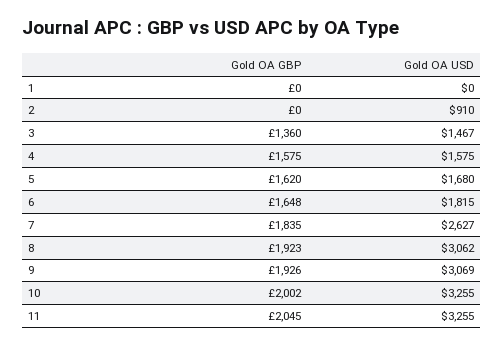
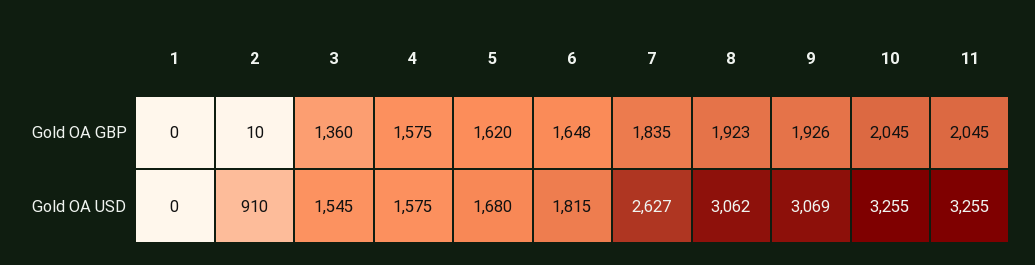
  {
    "Gold OA GBP": {
      "1": 0,
-     "2": 0,
+     "2": 10,
      "3": 1360,
      "4": 1575,
      "5": 1620,
      "6": 1648,
      "7": 1835,
      "8": 1923,
      "9": 1926,
-     "10": 2002,
+     "10": 2045,
      "11": 2045
    },
    "Gold OA USD": {
      "1": 0,
      "2": 910,
-     "3": 1467,
+     "3": 1545,
      "4": 1575,
      "5": 1680,
      "6": 1815,
      "7": 2627,
      "8": 3062,
      "9": 3069,
      "10": 3255,
      "11": 3255
    }
  }

